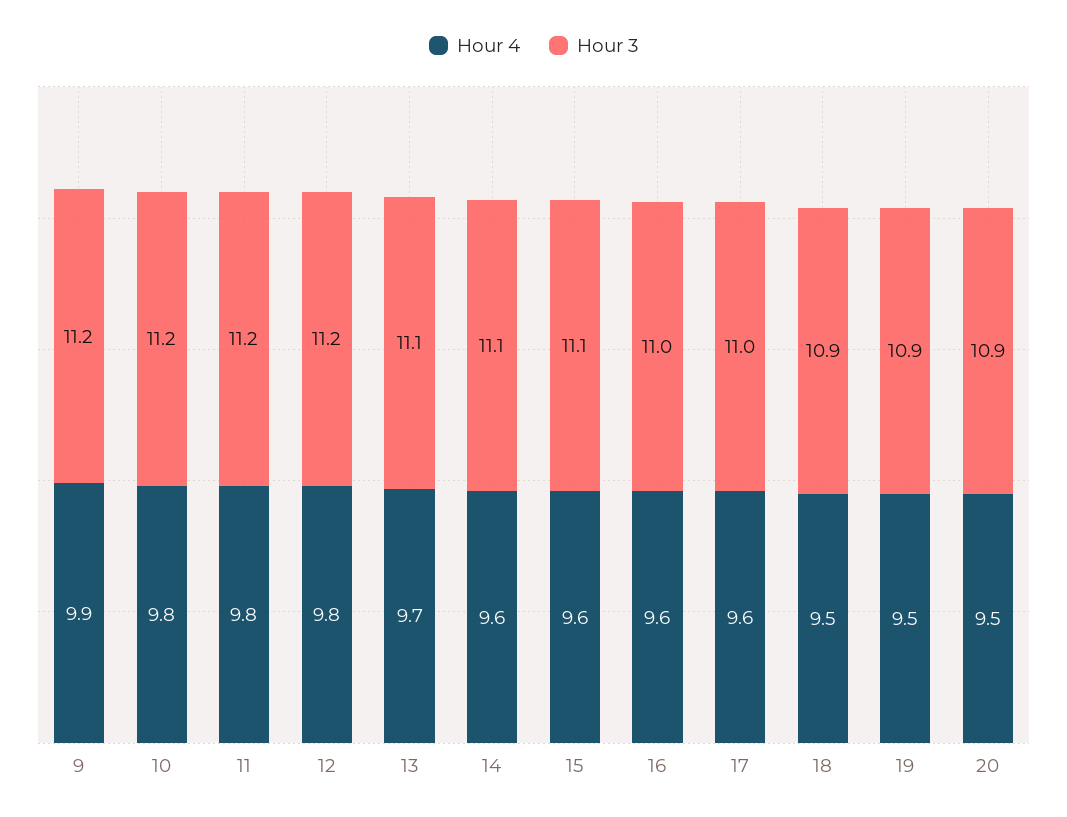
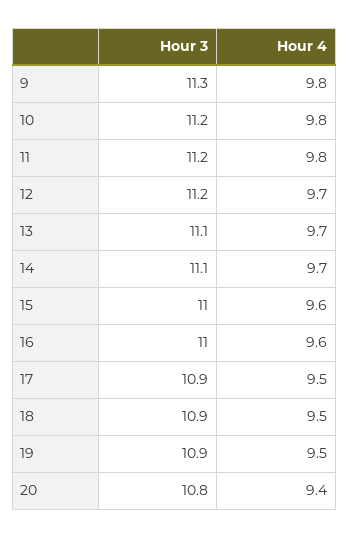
  {
    "Hour 4": {
-     "9": 9.9,
+     "9": 9.8,
      "10": 9.8,
      "11": 9.8,
-     "12": 9.8,
+     "12": 9.7,
      "13": 9.7,
-     "14": 9.6,
+     "14": 9.7,
      "15": 9.6,
      "16": 9.6,
-     "17": 9.6,
+     "17": 9.5,
      "18": 9.5,
      "19": 9.5,
-     "20": 9.5
+     "20": 9.4
    },
    "Hour 3": {
-     "9": 11.2,
+     "9": 11.3,
      "10": 11.2,
      "11": 11.2,
      "12": 11.2,
      "13": 11.1,
      "14": 11.1,
-     "15": 11.1,
+     "15": 11,
      "16": 11,
-     "17": 11,
+     "17": 10.9,
      "18": 10.9,
      "19": 10.9,
-     "20": 10.9
+     "20": 10.8
    }
  }

